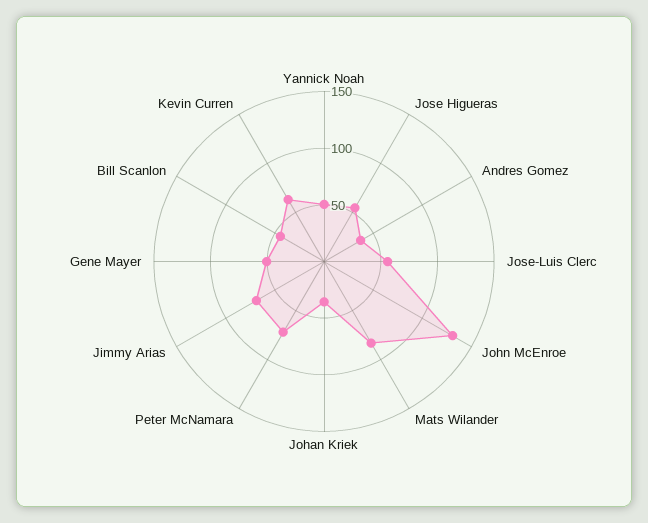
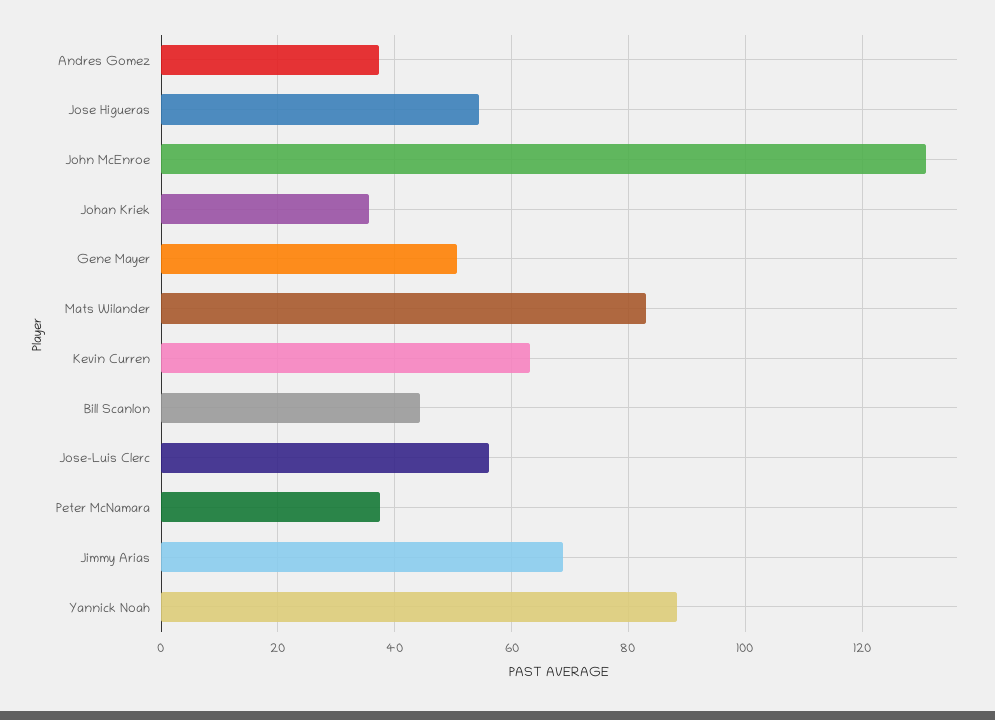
  {
-   "Yannick Noah": 50,
+   "Yannick Noah": 88,
    "Jose Higueras": 54,
    "Andres Gomez": 38,
    "Jose-Luis Clerc": 56,
    "John McEnroe": 130,
    "Mats Wilander": 84,
    "Johan Kriek": 36,
-   "Peter McNamara": 70,
+   "Peter McNamara": 38,
    "Jimmy Arias": 68,
    "Gene Mayer": 50,
    "Bill Scanlon": 44,
    "Kevin Curren": 64
  }

